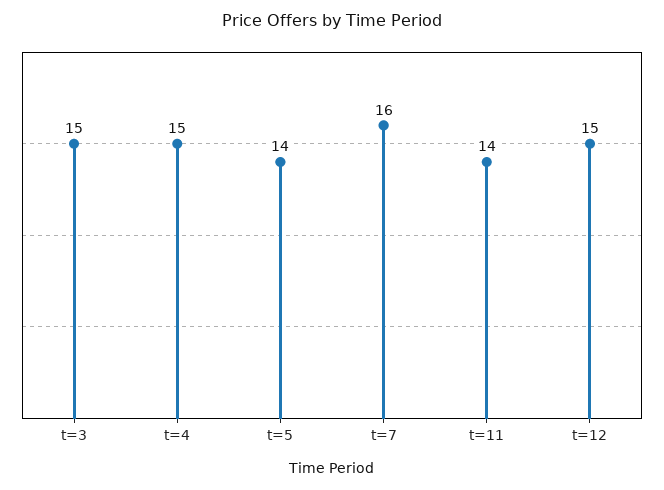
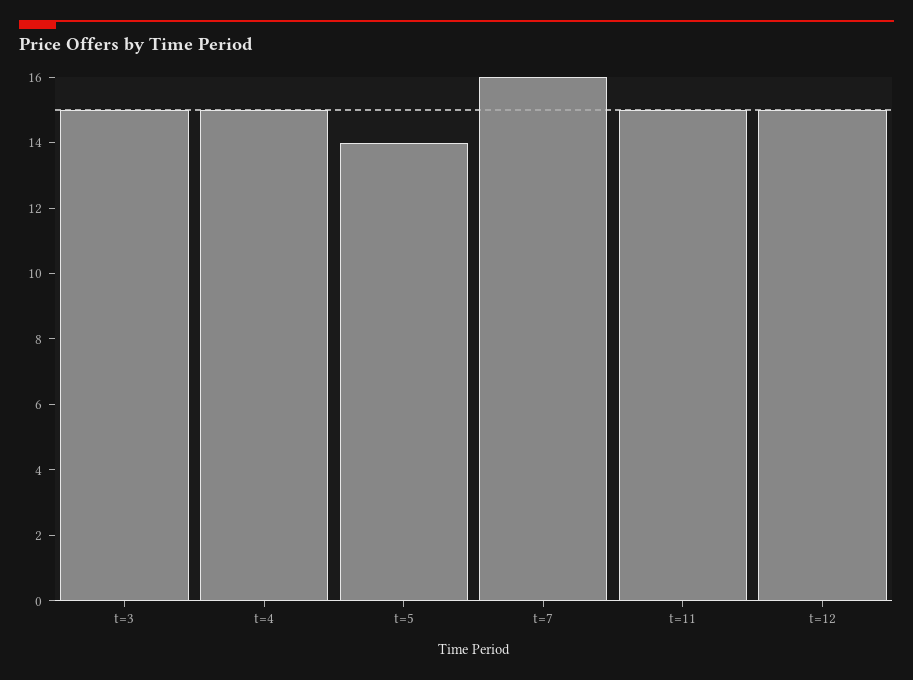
  {
    "t=3": 15,
    "t=4": 15,
    "t=5": 14,
    "t=7": 16,
-   "t=11": 14,
+   "t=11": 15,
    "t=12": 15
  }

